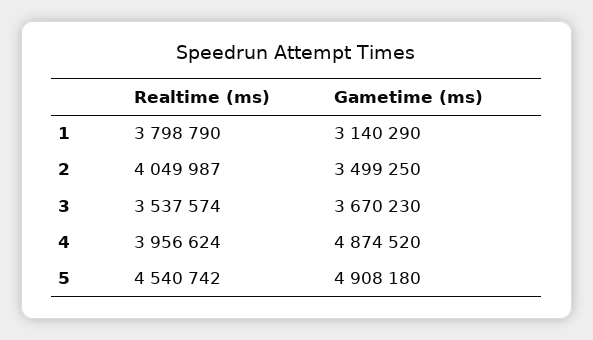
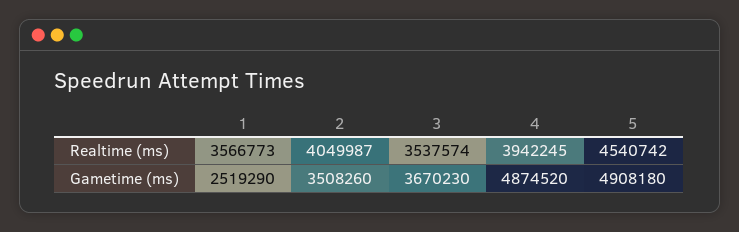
  {
    "Realtime (ms)": {
-     "1": 3798790,
+     "1": 3566773,
      "2": 4049987,
      "3": 3537574,
-     "4": 3956624,
+     "4": 3942245,
      "5": 4540742
    },
    "Gametime (ms)": {
-     "1": 3140290,
+     "1": 2519290,
-     "2": 3499250,
+     "2": 3508260,
      "3": 3670230,
      "4": 4874520,
      "5": 4908180
    }
  }

